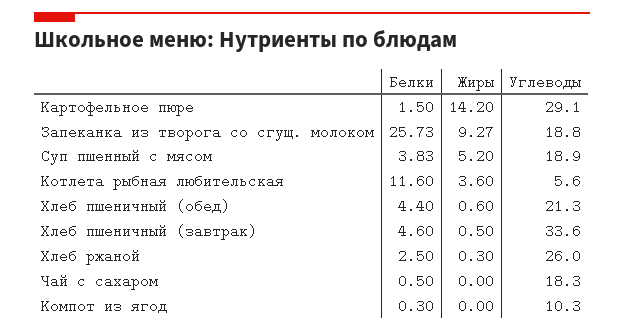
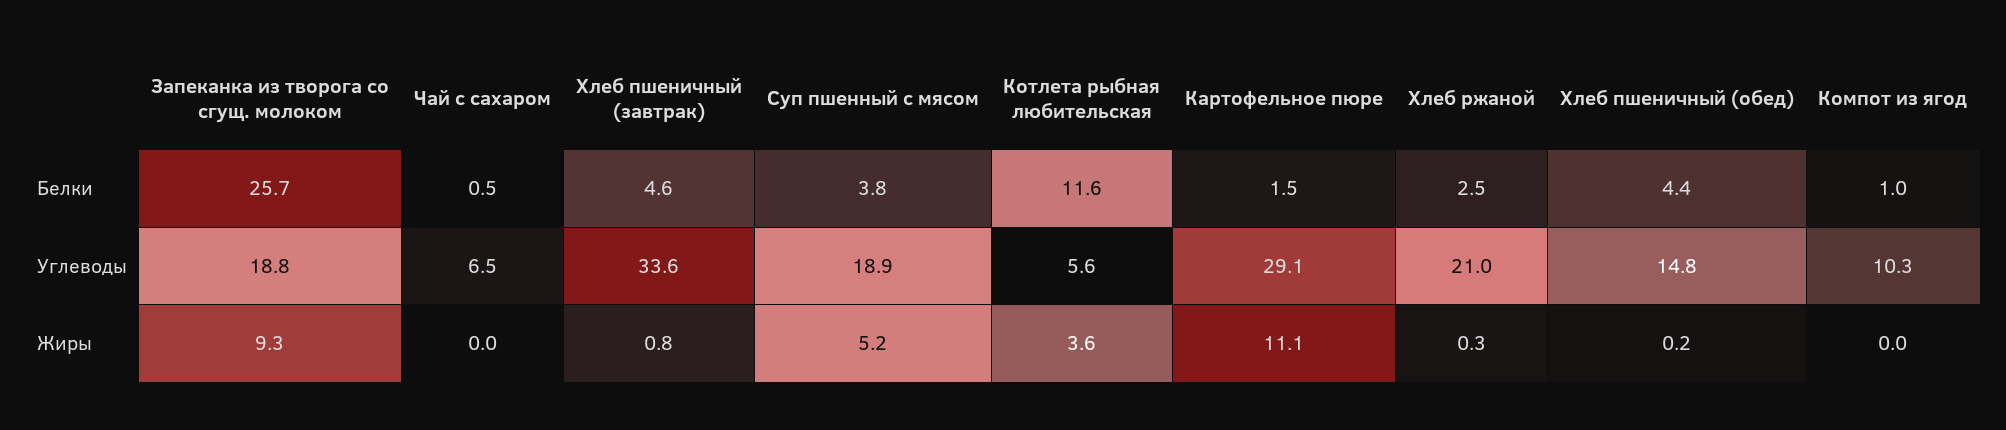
  {
    "Белки": {
      "Картофельное пюре": 1.5,
      "Запеканка из творога со сгущ. молоком": 25.73,
      "Суп пшенный с мясом": 3.83,
      "Котлета рыбная любительская": 11.6,
      "Хлеб пшеничный (обед)": 4.4,
      "Хлеб пшеничный (завтрак)": 4.6,
      "Хлеб ржаной": 2.5,
      "Чай с сахаром": 0.5,
-     "Компот из ягод": 0.3
+     "Компот из ягод": 1
    },
    "Жиры": {
-     "Картофельное пюре": 14.2,
+     "Картофельное пюре": 11.1,
      "Запеканка из творога со сгущ. молоком": 9.27,
      "Суп пшенный с мясом": 5.2,
      "Котлета рыбная любительская": 3.6,
-     "Хлеб пшеничный (обед)": 0.6,
+     "Хлеб пшеничный (обед)": 0.2,
-     "Хлеб пшеничный (завтрак)": 0.5,
+     "Хлеб пшеничный (завтрак)": 0.8,
      "Хлеб ржаной": 0.3,
      "Чай с сахаром": 0,
      "Компот из ягод": 0
    },
    "Углеводы": {
      "Картофельное пюре": 29.1,
      "Запеканка из творога со сгущ. молоком": 18.8,
      "Суп пшенный с мясом": 18.9,
      "Котлета рыбная любительская": 5.6,
-     "Хлеб пшеничный (обед)": 21.3,
+     "Хлеб пшеничный (обед)": 14.8,
      "Хлеб пшеничный (завтрак)": 33.6,
-     "Хлеб ржаной": 26,
+     "Хлеб ржаной": 21,
-     "Чай с сахаром": 18.3,
+     "Чай с сахаром": 6.5,
      "Компот из ягод": 10.3
    }
  }

